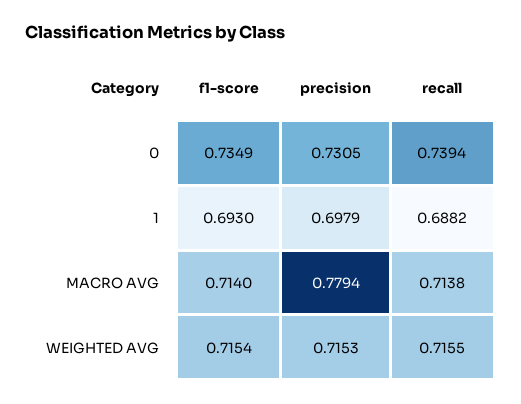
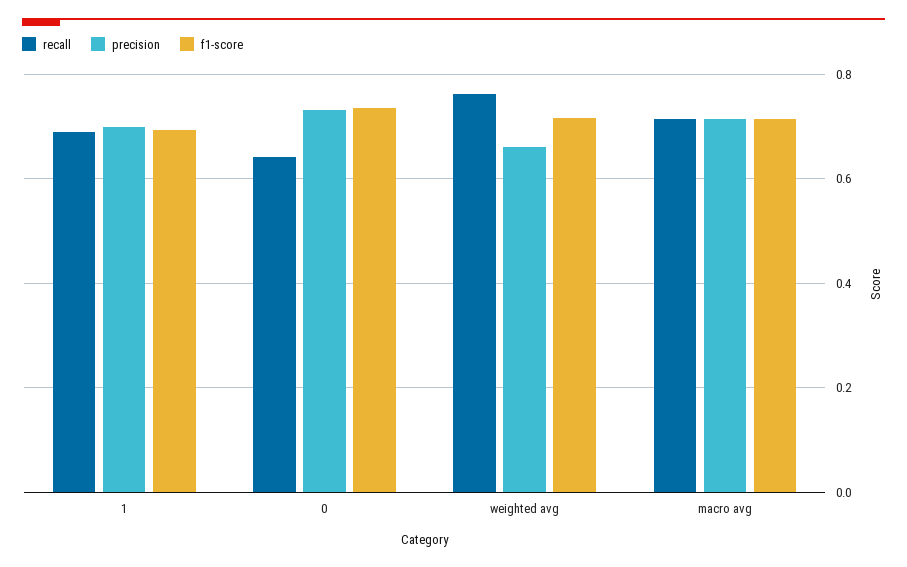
  {
    "f1-score": {
      "0": 0.7349,
      "1": 0.693,
      "MACRO AVG": 0.714,
      "WEIGHTED AVG": 0.7154
    },
    "precision": {
      "0": 0.7305,
      "1": 0.6979,
-     "MACRO AVG": 0.7794,
+     "MACRO AVG": 0.72,
-     "WEIGHTED AVG": 0.7153
+     "WEIGHTED AVG": 0.66
    },
    "recall": {
-     "0": 0.7394,
+     "0": 0.64,
      "1": 0.6882,
      "MACRO AVG": 0.7138,
-     "WEIGHTED AVG": 0.7155
+     "WEIGHTED AVG": 0.76
    }
  }

